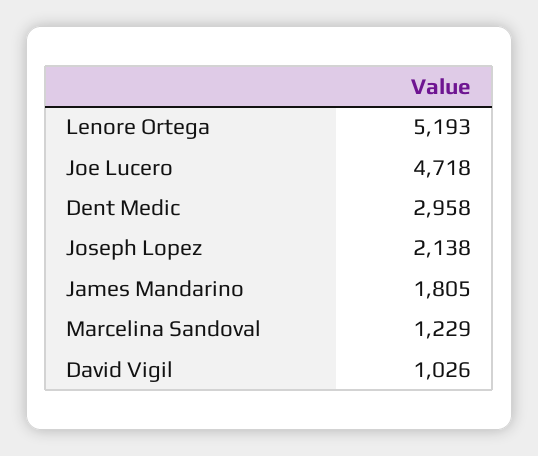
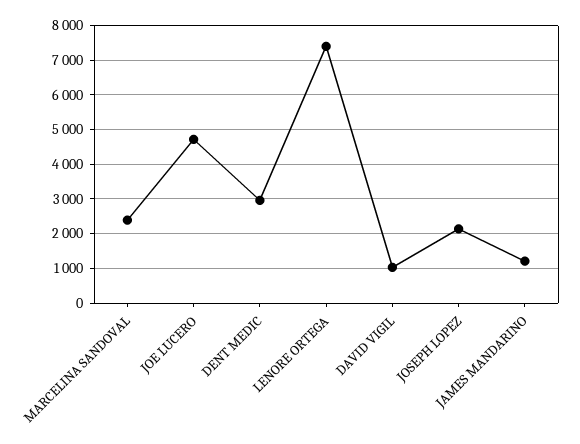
  {
-   "Lenore Ortega": 5193,
+   "Lenore Ortega": 7400,
    "Joe Lucero": 4718,
    "Dent Medic": 2958,
    "Joseph Lopez": 2138,
-   "James Mandarino": 1805,
+   "James Mandarino": 1200,
-   "Marcelina Sandoval": 1229,
+   "Marcelina Sandoval": 2400,
    "David Vigil": 1026
  }

